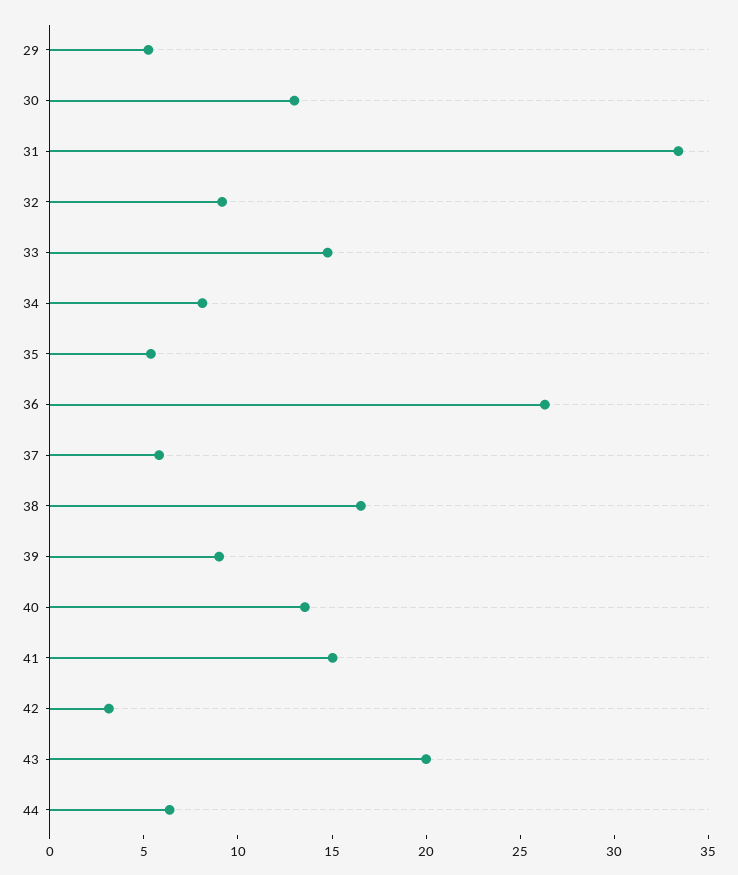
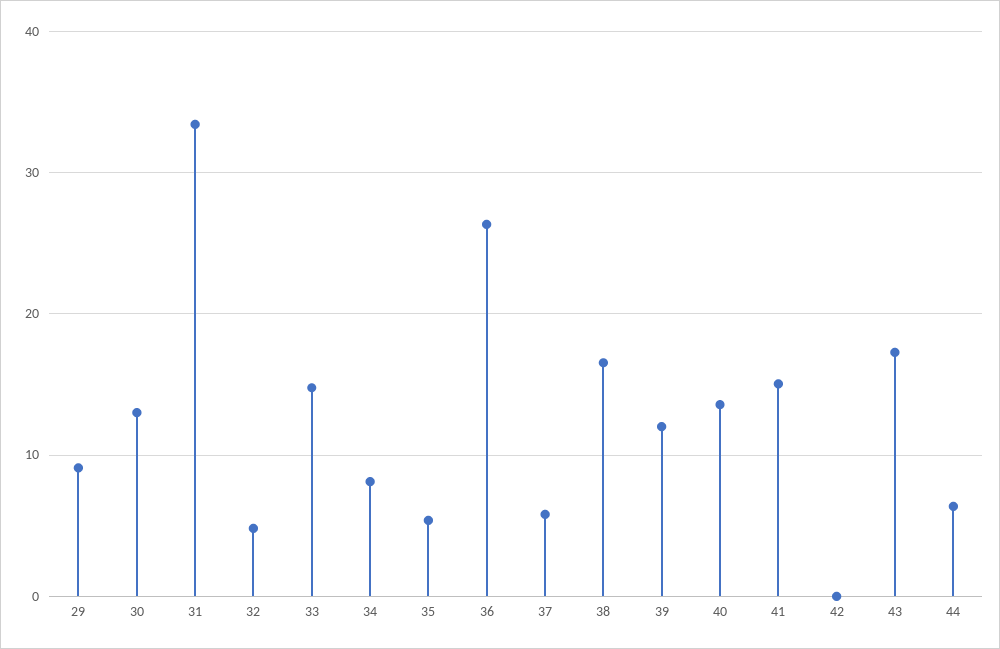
  {
-   "29": 5,
+   "29": 9,
    "30": 13,
    "31": 33,
-   "32": 9,
+   "32": 5,
    "33": 15,
    "34": 8,
    "35": 5,
    "36": 26,
    "37": 6,
    "38": 17,
-   "39": 9,
+   "39": 12,
    "40": 14,
    "41": 15,
-   "42": 3,
+   "42": 0,
-   "43": 20,
+   "43": 17,
    "44": 6
  }

